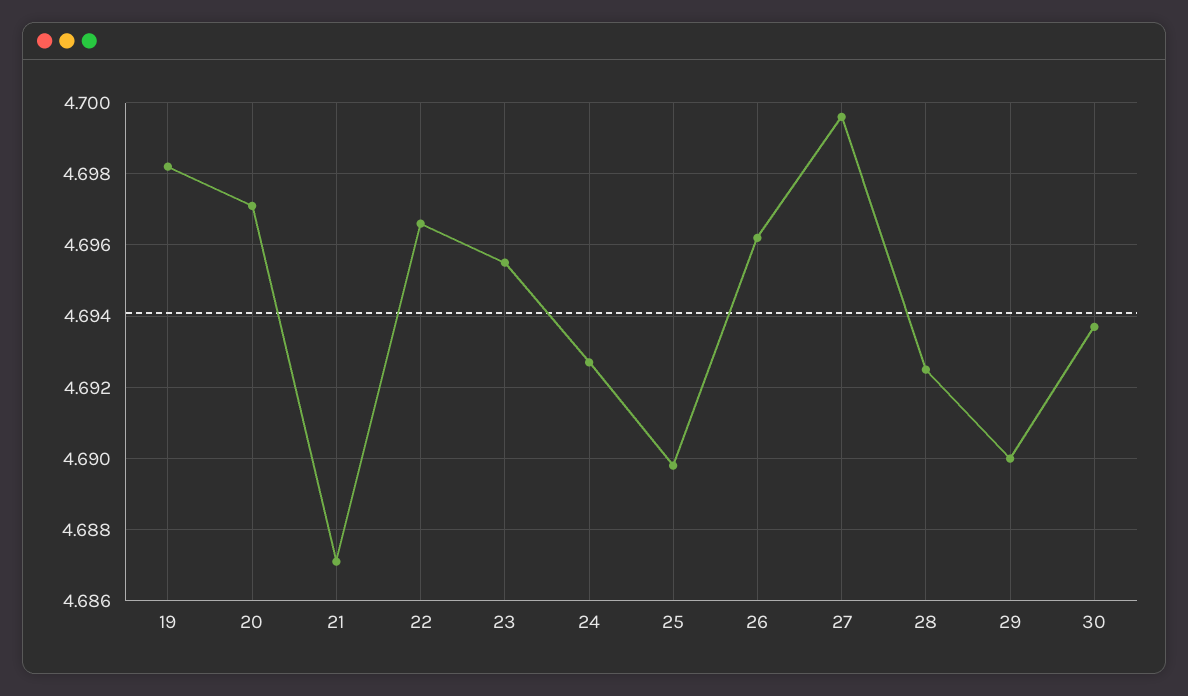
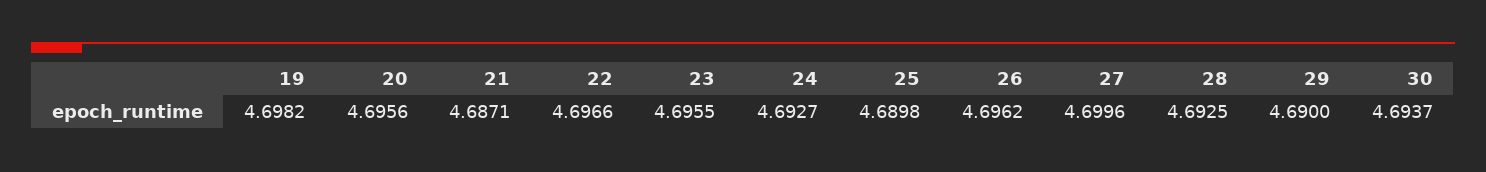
  {
    "19": 4.6982,
-   "20": 4.697,
+   "20": 4.6956,
    "21": 4.6871,
    "22": 4.6966,
    "23": 4.6955,
    "24": 4.6927,
    "25": 4.6898,
    "26": 4.6962,
    "27": 4.6996,
    "28": 4.6925,
    "29": 4.69,
    "30": 4.6937
  }

